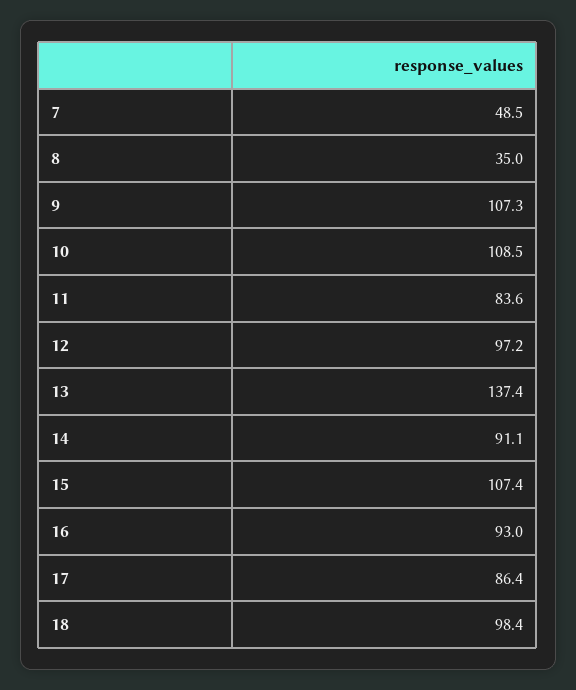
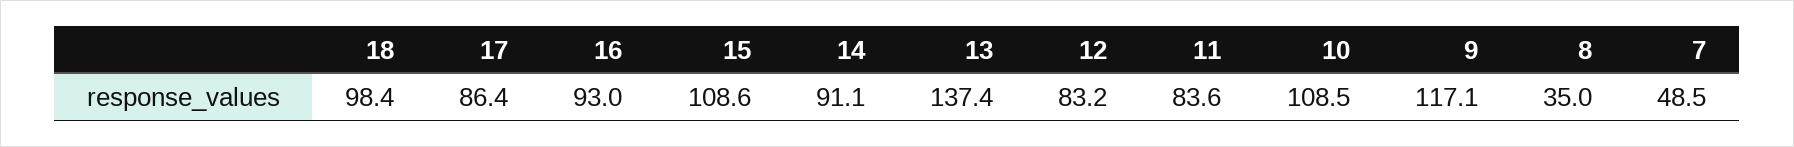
  {
    "7": 48.5,
    "8": 35,
-   "9": 107.3,
+   "9": 117.1,
    "10": 108.5,
    "11": 83.6,
-   "12": 97.2,
+   "12": 83.2,
    "13": 137.4,
    "14": 91.1,
-   "15": 107.4,
+   "15": 108.6,
    "16": 93,
    "17": 86.4,
    "18": 98.4
  }

